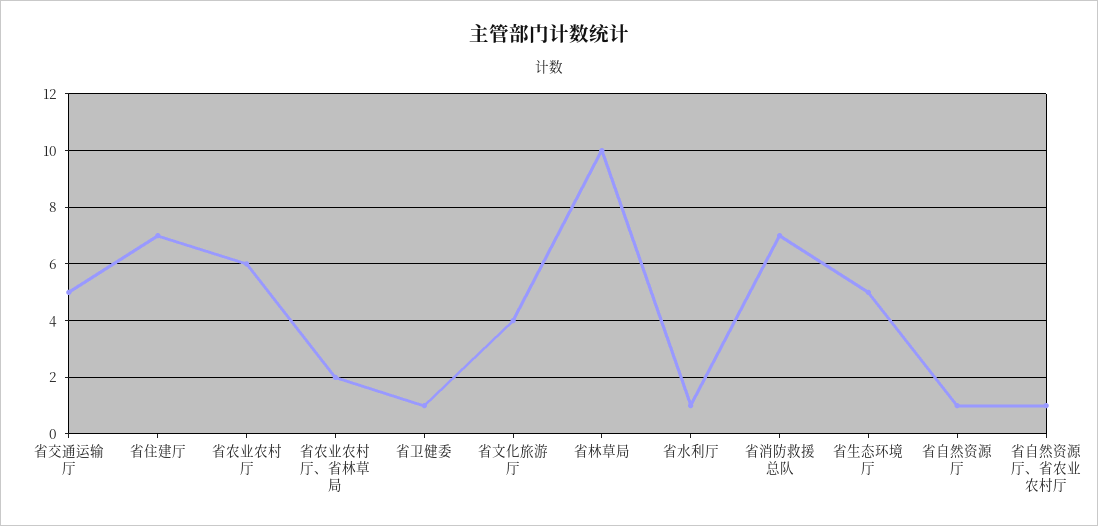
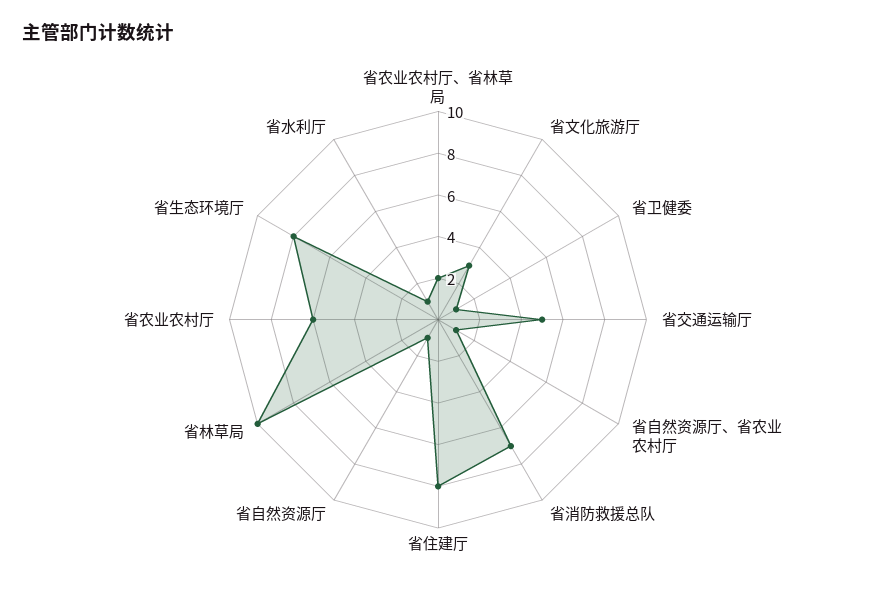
  {
    "省交通运输厅": 5,
-   "省住建厅": 7,
+   "省住建厅": 8,
    "省农业农村厅": 6,
    "省农业农村厅、省林草局": 2,
    "省卫健委": 1,
-   "省文化旅游厅": 4,
+   "省文化旅游厅": 3,
    "省林草局": 10,
    "省水利厅": 1,
    "省消防救援总队": 7,
-   "省生态环境厅": 5,
+   "省生态环境厅": 8,
    "省自然资源厅": 1,
    "省自然资源厅、省农业农村厅": 1
  }

